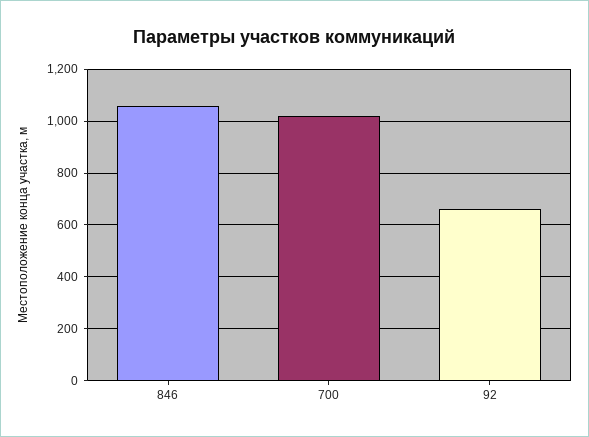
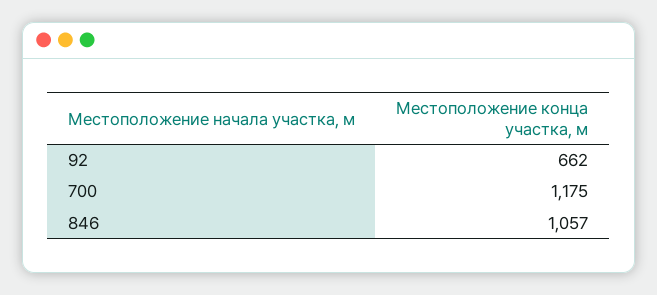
  {
    "846": 1057,
-   "700": 1025,
+   "700": 1175,
    "92": 662
  }

